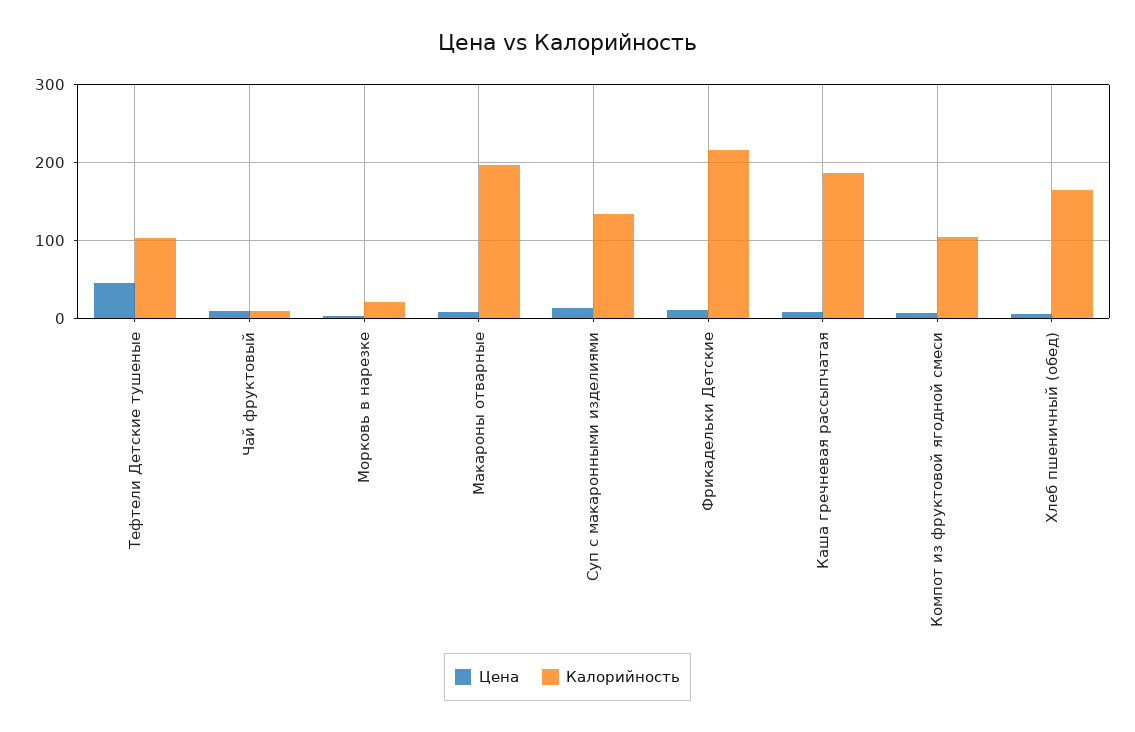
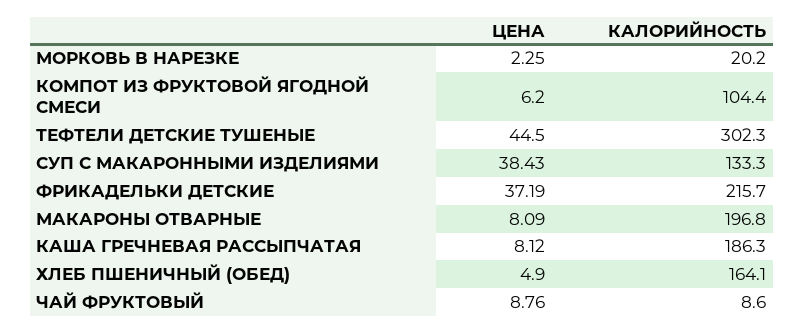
  {
    "Цена": {
      "Тефтели Детские тушеные": 44.5,
      "Чай фруктовый": 8.76,
      "Морковь в нарезке": 2.25,
      "Макароны отварные": 8.09,
-     "Суп с макаронными изделиями": 10,
+     "Суп с макаронными изделиями": 38.43,
-     "Фрикадельки Детские": 10,
+     "Фрикадельки Детские": 37.19,
      "Каша гречневая рассыпчатая": 8.12,
      "Компот из фруктовой ягодной смеси": 6.2,
      "Хлеб пшеничный (обед)": 4.9
    },
    "Калорийность": {
-     "Тефтели Детские тушеные": 100,
+     "Тефтели Детские тушеные": 302.3,
      "Чай фруктовый": 8.6,
      "Морковь в нарезке": 20.2,
      "Макароны отварные": 196.8,
      "Суп с макаронными изделиями": 133.3,
      "Фрикадельки Детские": 215.7,
      "Каша гречневая рассыпчатая": 186.3,
      "Компот из фруктовой ягодной смеси": 104.4,
      "Хлеб пшеничный (обед)": 164.1
    }
  }

